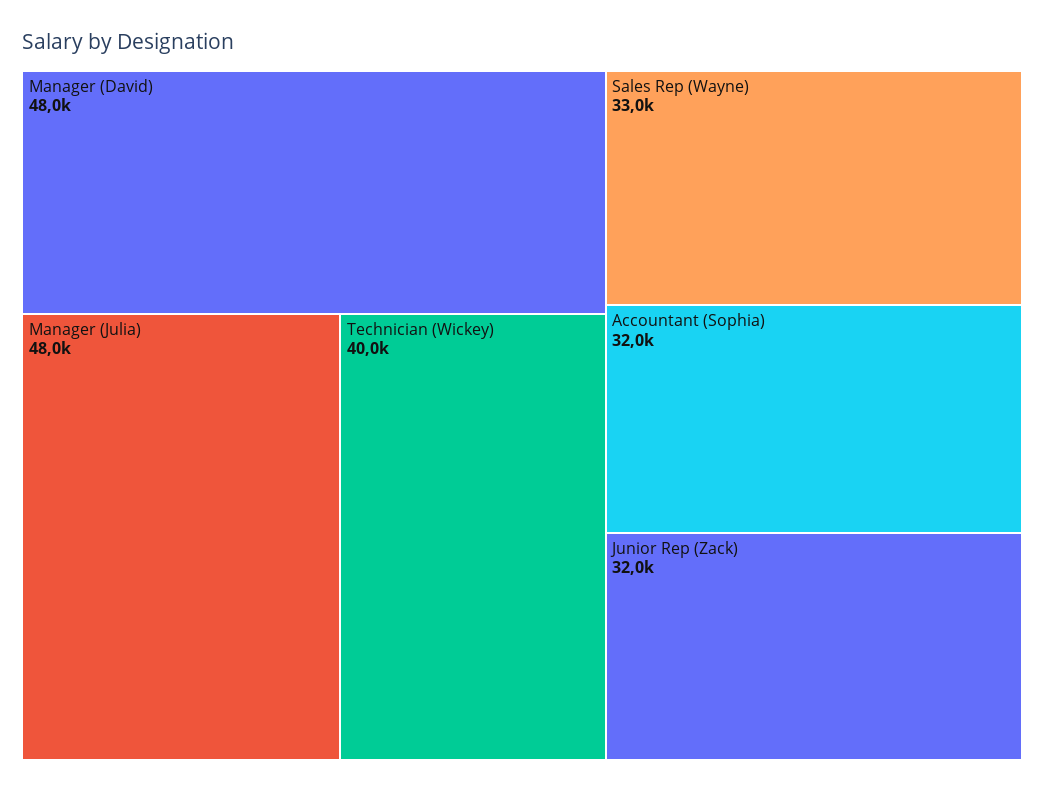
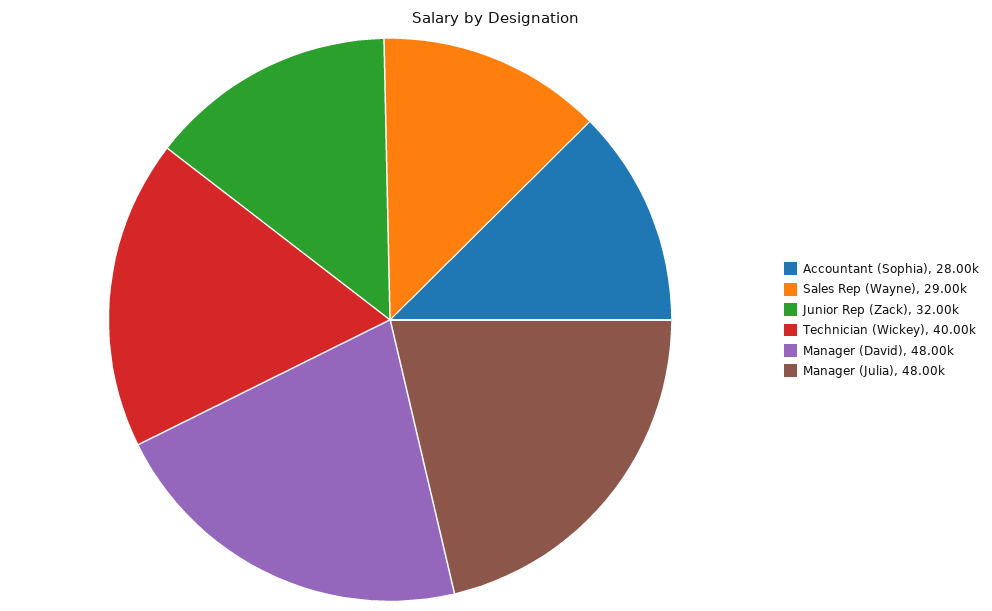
  {
    "Manager (David)": 48000,
    "Manager (Julia)": 48000,
    "Technician (Wickey)": 40000,
-   "Sales Rep (Wayne)": 33000,
+   "Sales Rep (Wayne)": 29000,
-   "Accountant (Sophia)": 32000,
+   "Accountant (Sophia)": 28000,
    "Junior Rep (Zack)": 32000
  }

